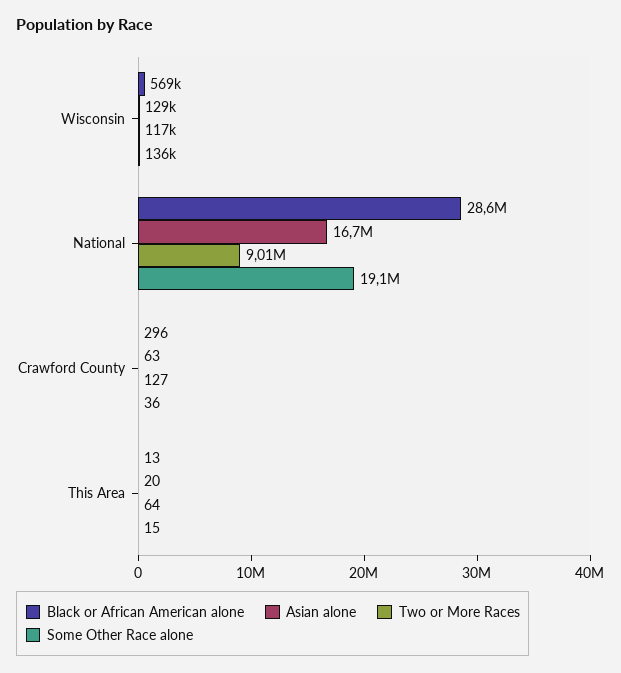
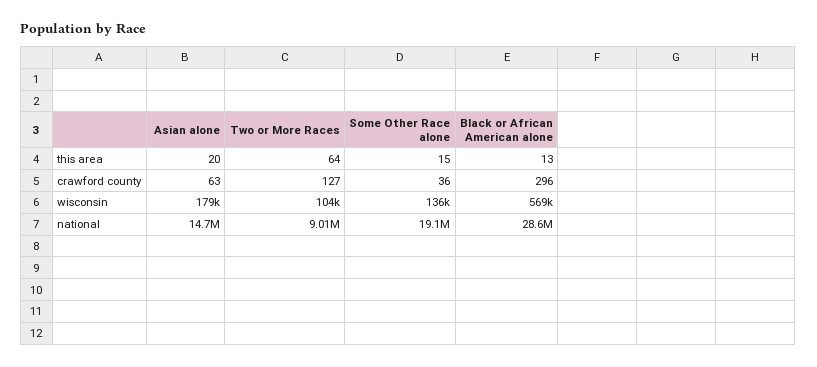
  {
    "Black or African American alone": {
      "Wisconsin": 569000,
      "National": 28600000,
      "Crawford County": 296,
      "This Area": 13
    },
    "Asian alone": {
-     "Wisconsin": 129000,
+     "Wisconsin": 179000,
-     "National": 16700000,
+     "National": 14700000,
      "Crawford County": 63,
      "This Area": 20
    },
    "Two or More Races": {
-     "Wisconsin": 117000,
+     "Wisconsin": 104000,
      "National": 9010000,
      "Crawford County": 127,
      "This Area": 64
    },
    "Some Other Race alone": {
      "Wisconsin": 136000,
      "National": 19100000,
      "Crawford County": 36,
      "This Area": 15
    }
  }

